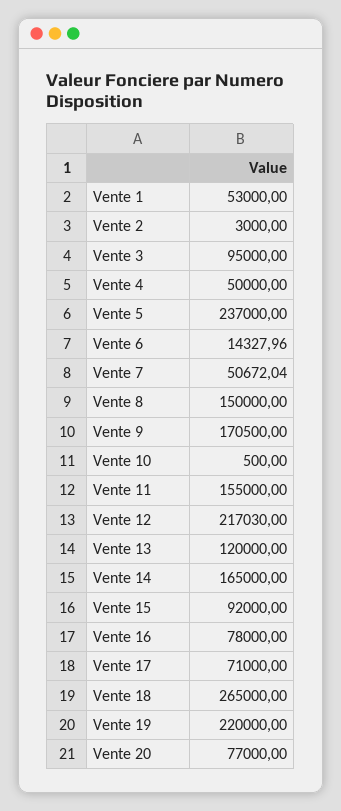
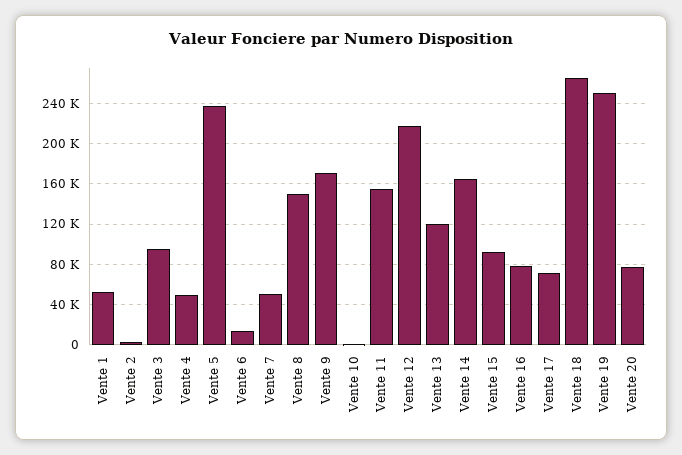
  {
    "Vente 1": 53000,
    "Vente 2": 3000,
    "Vente 3": 95000,
    "Vente 4": 50000,
    "Vente 5": 237000,
    "Vente 6": 14327.96,
    "Vente 7": 50672.04,
    "Vente 8": 150000,
    "Vente 9": 170500,
    "Vente 10": 500,
    "Vente 11": 155000,
    "Vente 12": 217030,
    "Vente 13": 120000,
    "Vente 14": 165000,
    "Vente 15": 92000,
    "Vente 16": 78000,
    "Vente 17": 71000,
    "Vente 18": 265000,
-   "Vente 19": 220000,
+   "Vente 19": 250000,
    "Vente 20": 77000
  }

